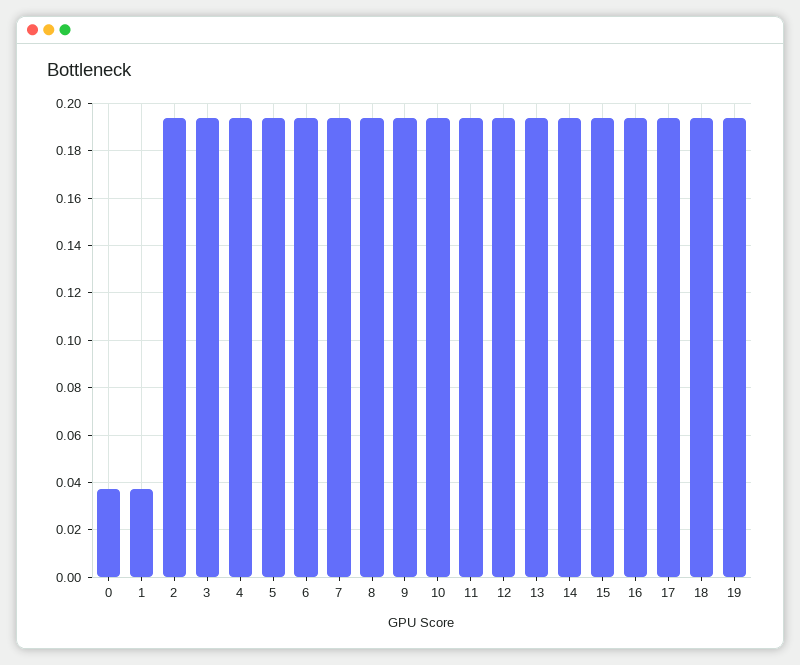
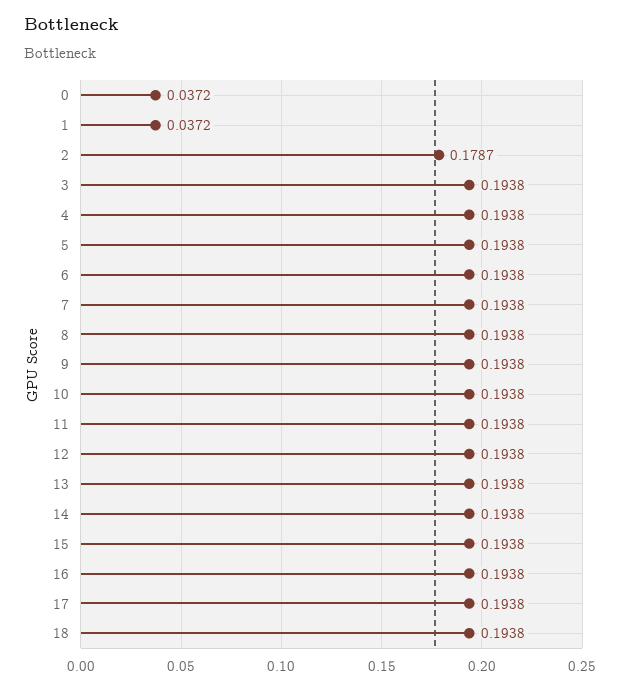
  {
    "0": 0.0372,
    "1": 0.0372,
-   "2": 0.195,
+   "2": 0.1787,
    "3": 0.1938,
    "4": 0.1938,
    "5": 0.1938,
    "6": 0.1938,
    "7": 0.1938,
    "8": 0.1938,
    "9": 0.1938,
    "10": 0.1938,
    "11": 0.1938,
    "12": 0.1938,
    "13": 0.1938,
    "14": 0.1938,
    "15": 0.1938,
    "16": 0.1938,
    "17": 0.1938,
-   "18": 0.1938,
+   "18": 0.1938
-   "19": 0.195
  }

